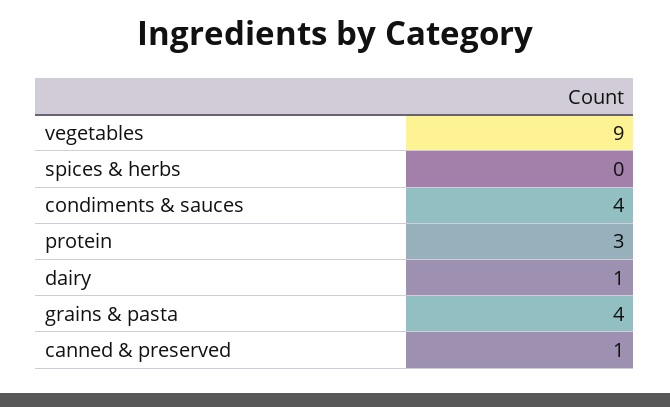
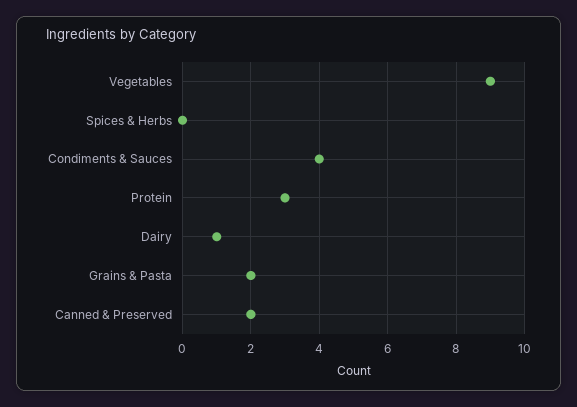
  {
    "vegetables": 9,
    "spices & herbs": 0,
    "condiments & sauces": 4,
    "protein": 3,
    "dairy": 1,
-   "grains & pasta": 4,
+   "grains & pasta": 2,
-   "canned & preserved": 1
+   "canned & preserved": 2
  }

